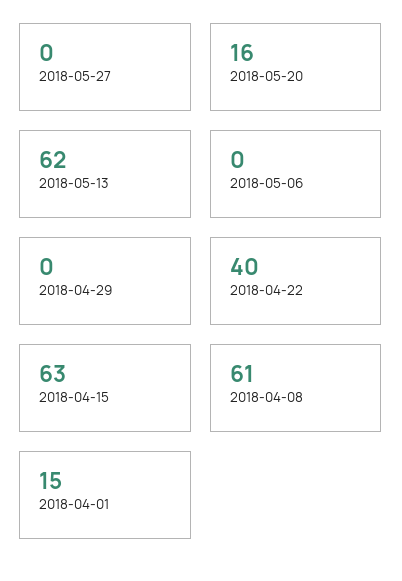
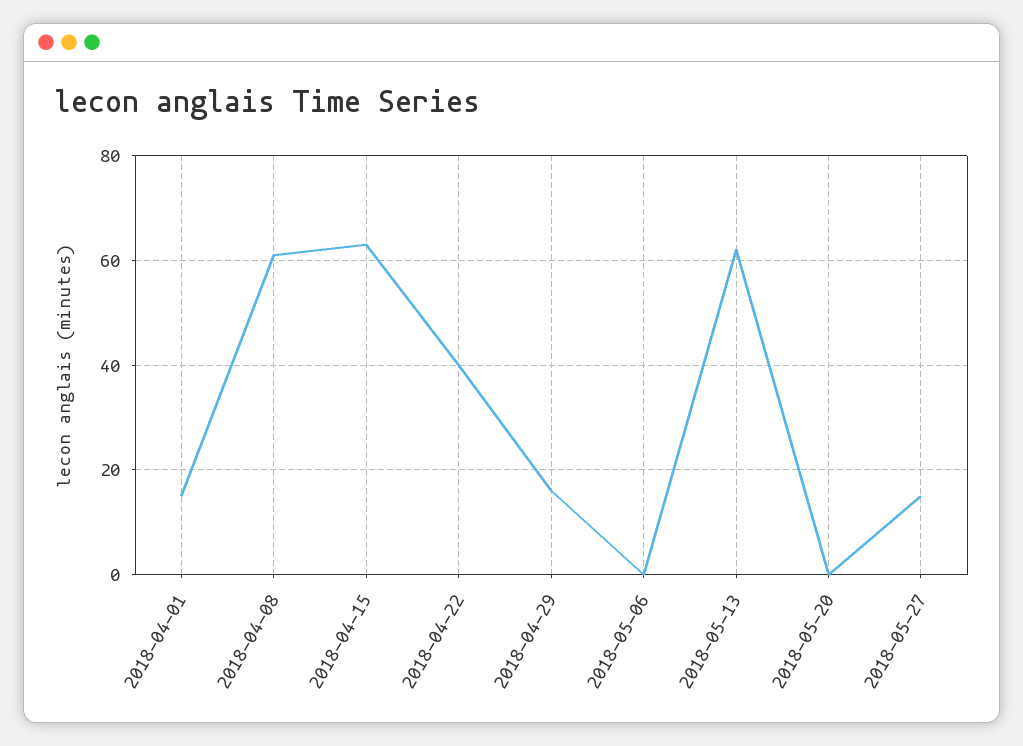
  {
-   "2018-05-27": 0,
+   "2018-05-27": 15,
-   "2018-05-20": 16,
+   "2018-05-20": 0,
    "2018-05-13": 62,
    "2018-05-06": 0,
-   "2018-04-29": 0,
+   "2018-04-29": 15,
    "2018-04-22": 40,
    "2018-04-15": 63,
    "2018-04-08": 61,
    "2018-04-01": 15
  }

